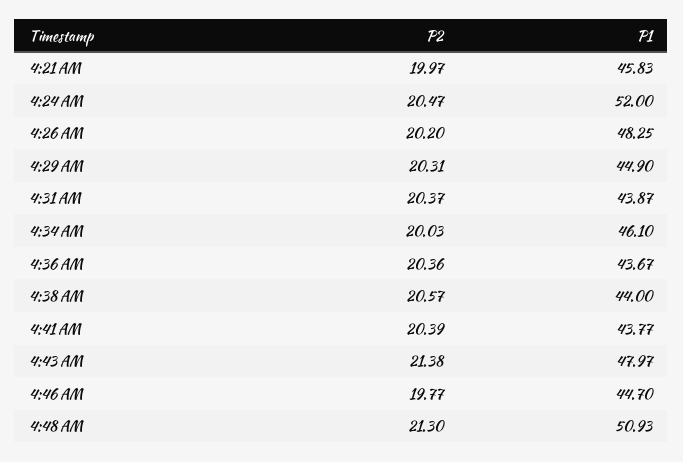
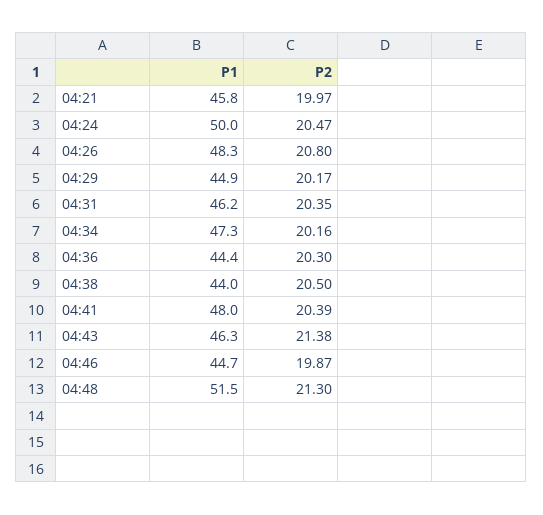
  {
    "P2": {
      "4:21 AM": 19.97,
      "4:24 AM": 20.47,
-     "4:26 AM": 20.2,
+     "4:26 AM": 20.8,
-     "4:29 AM": 20.31,
+     "4:29 AM": 20.17,
-     "4:31 AM": 20.37,
+     "4:31 AM": 20.35,
-     "4:34 AM": 20.03,
+     "4:34 AM": 20.16,
-     "4:36 AM": 20.36,
+     "4:36 AM": 20.3,
-     "4:38 AM": 20.57,
+     "4:38 AM": 20.5,
      "4:41 AM": 20.39,
      "4:43 AM": 21.38,
-     "4:46 AM": 19.77,
+     "4:46 AM": 19.87,
      "4:48 AM": 21.3
    },
    "P1": {
      "4:21 AM": 45.83,
-     "4:24 AM": 52,
+     "4:24 AM": 50,
      "4:26 AM": 48.25,
      "4:29 AM": 44.9,
-     "4:31 AM": 43.87,
+     "4:31 AM": 46.2,
-     "4:34 AM": 46.1,
+     "4:34 AM": 47.3,
-     "4:36 AM": 43.67,
+     "4:36 AM": 44.4,
      "4:38 AM": 44,
-     "4:41 AM": 43.77,
+     "4:41 AM": 48,
-     "4:43 AM": 47.97,
+     "4:43 AM": 46.3,
      "4:46 AM": 44.7,
-     "4:48 AM": 50.93
+     "4:48 AM": 51.5
    }
  }

